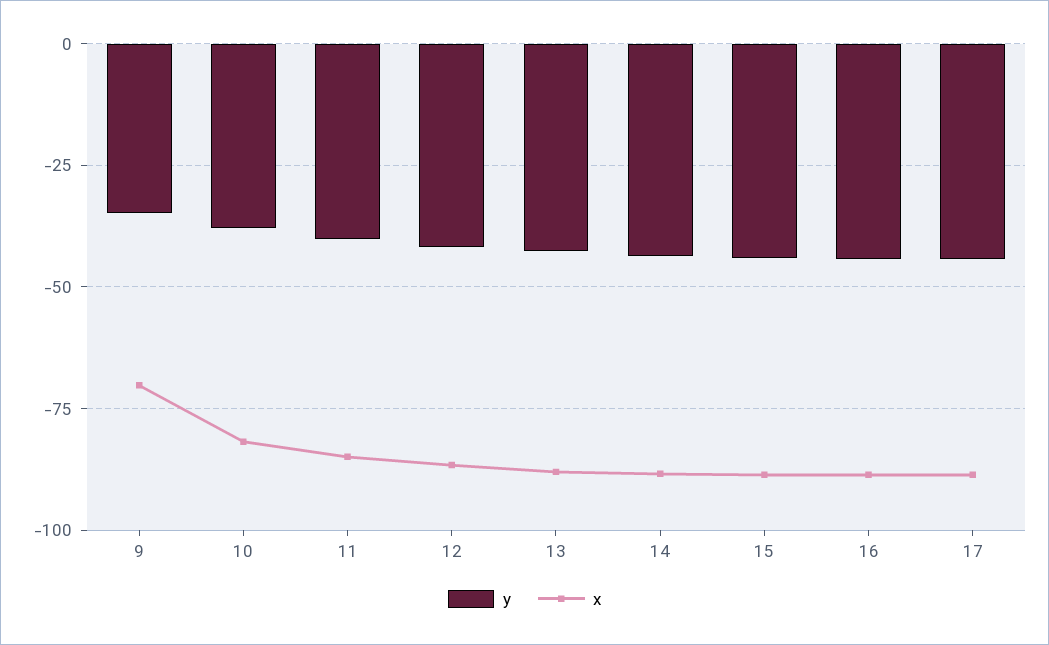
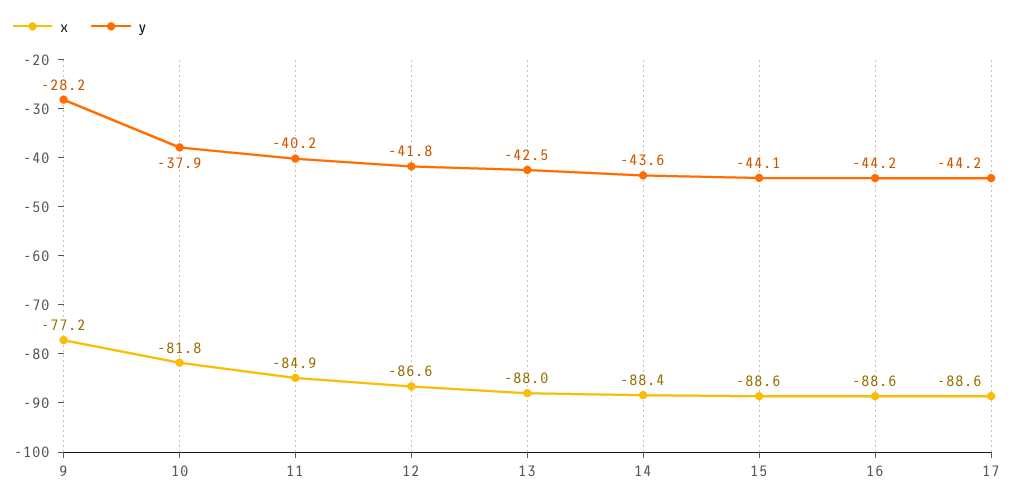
  {
    "y": {
-     "9": -35,
+     "9": -28.2,
      "10": -37.9,
      "11": -40.2,
      "12": -41.8,
      "13": -42.5,
      "14": -43.6,
      "15": -44.1,
      "16": -44.2,
      "17": -44.2
    },
    "x": {
-     "9": -70,
+     "9": -77.2,
      "10": -81.8,
      "11": -84.9,
      "12": -86.6,
      "13": -88,
      "14": -88.4,
      "15": -88.6,
      "16": -88.6,
      "17": -88.6
    }
  }

